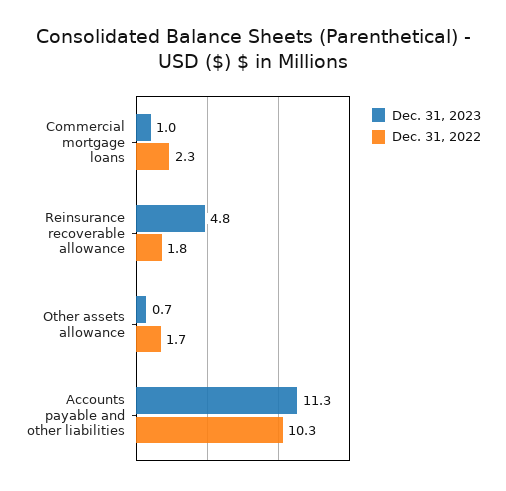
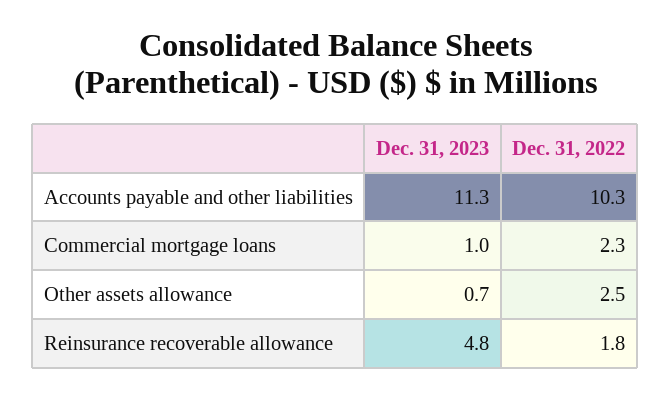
  {
    "Dec. 31, 2023": {
      "Commercial mortgage loans": 1,
      "Reinsurance recoverable allowance": 4.8,
      "Other assets allowance": 0.7,
      "Accounts payable and other liabilities": 11.3
    },
    "Dec. 31, 2022": {
      "Commercial mortgage loans": 2.3,
      "Reinsurance recoverable allowance": 1.8,
-     "Other assets allowance": 1.7,
+     "Other assets allowance": 2.5,
      "Accounts payable and other liabilities": 10.3
    }
  }

